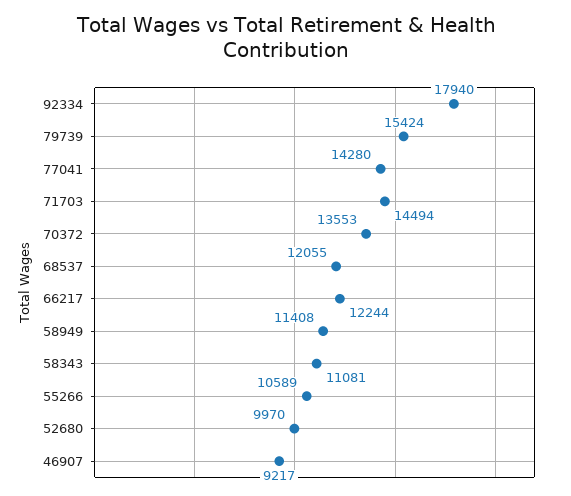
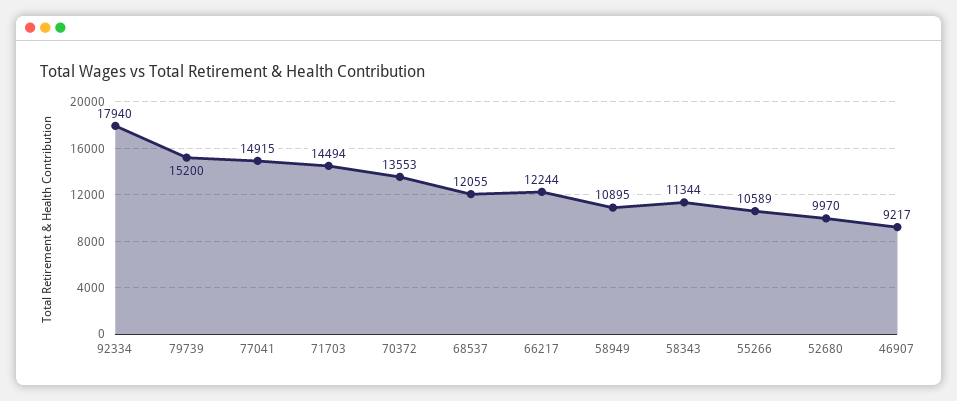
  {
    "92334": 17940,
-   "79739": 15424,
+   "79739": 15200,
-   "77041": 14280,
+   "77041": 14915,
    "71703": 14494,
    "70372": 13553,
    "68537": 12055,
    "66217": 12244,
-   "58949": 11408,
+   "58949": 10895,
-   "58343": 11081,
+   "58343": 11344,
    "55266": 10589,
    "52680": 9970,
    "46907": 9217
  }

